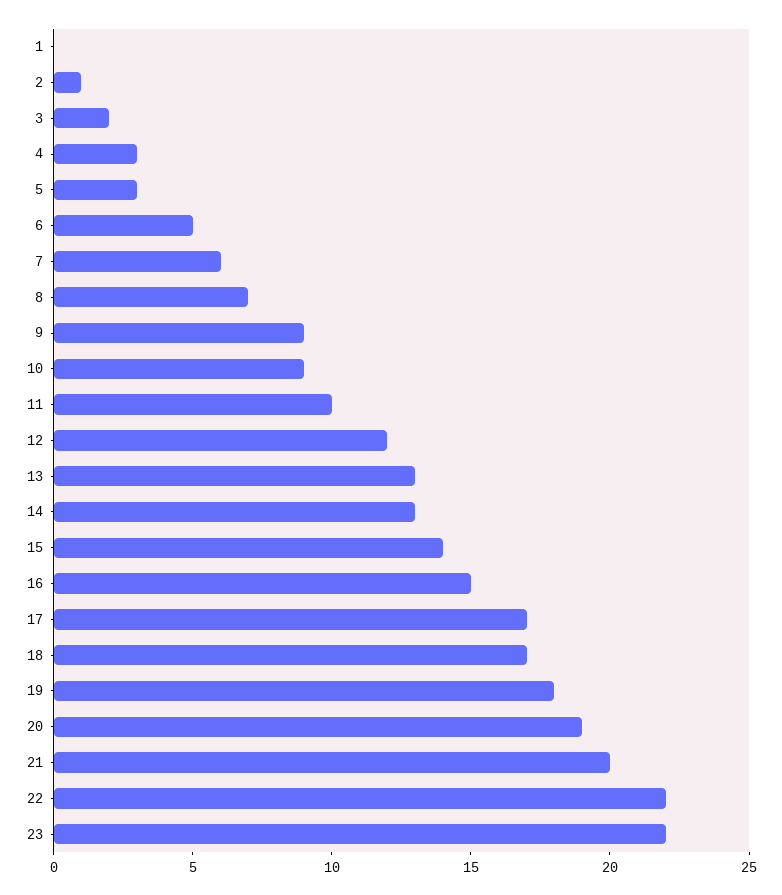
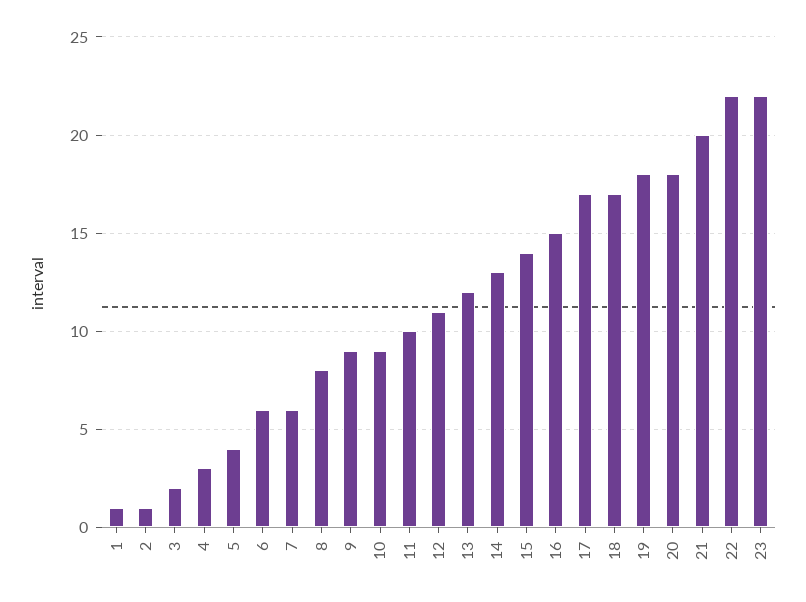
  {
-   "1": 0,
+   "1": 1,
    "2": 1,
    "3": 2,
    "4": 3,
-   "5": 3,
+   "5": 4,
-   "6": 5,
+   "6": 6,
    "7": 6,
-   "8": 7,
+   "8": 8,
    "9": 9,
    "10": 9,
    "11": 10,
-   "12": 12,
+   "12": 11,
-   "13": 13,
+   "13": 12,
    "14": 13,
    "15": 14,
    "16": 15,
    "17": 17,
    "18": 17,
    "19": 18,
-   "20": 19,
+   "20": 18,
    "21": 20,
    "22": 22,
    "23": 22
  }

